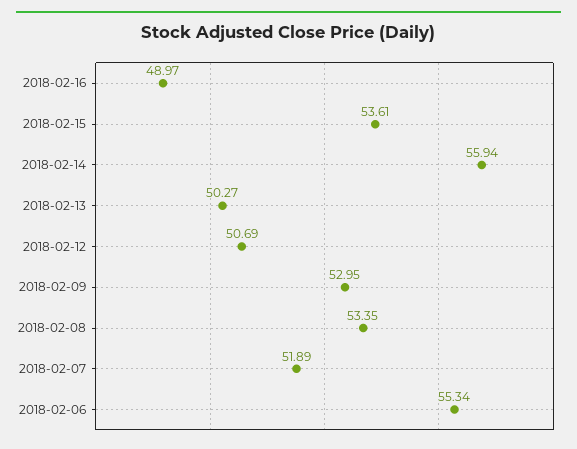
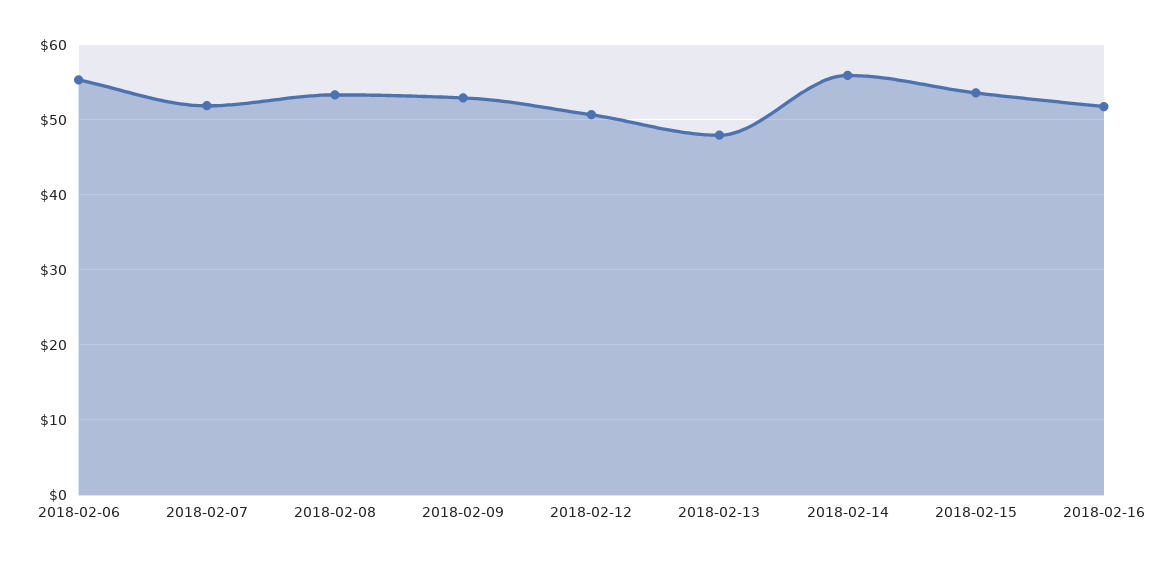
  {
-   "2018-02-16": 48.97,
+   "2018-02-16": 52,
    "2018-02-15": 53.61,
    "2018-02-14": 55.94,
-   "2018-02-13": 50.27,
+   "2018-02-13": 48,
    "2018-02-12": 50.69,
    "2018-02-09": 52.95,
    "2018-02-08": 53.35,
    "2018-02-07": 51.89,
    "2018-02-06": 55.34
  }

